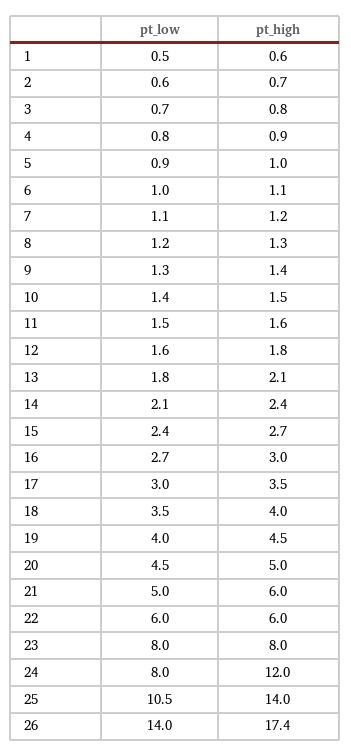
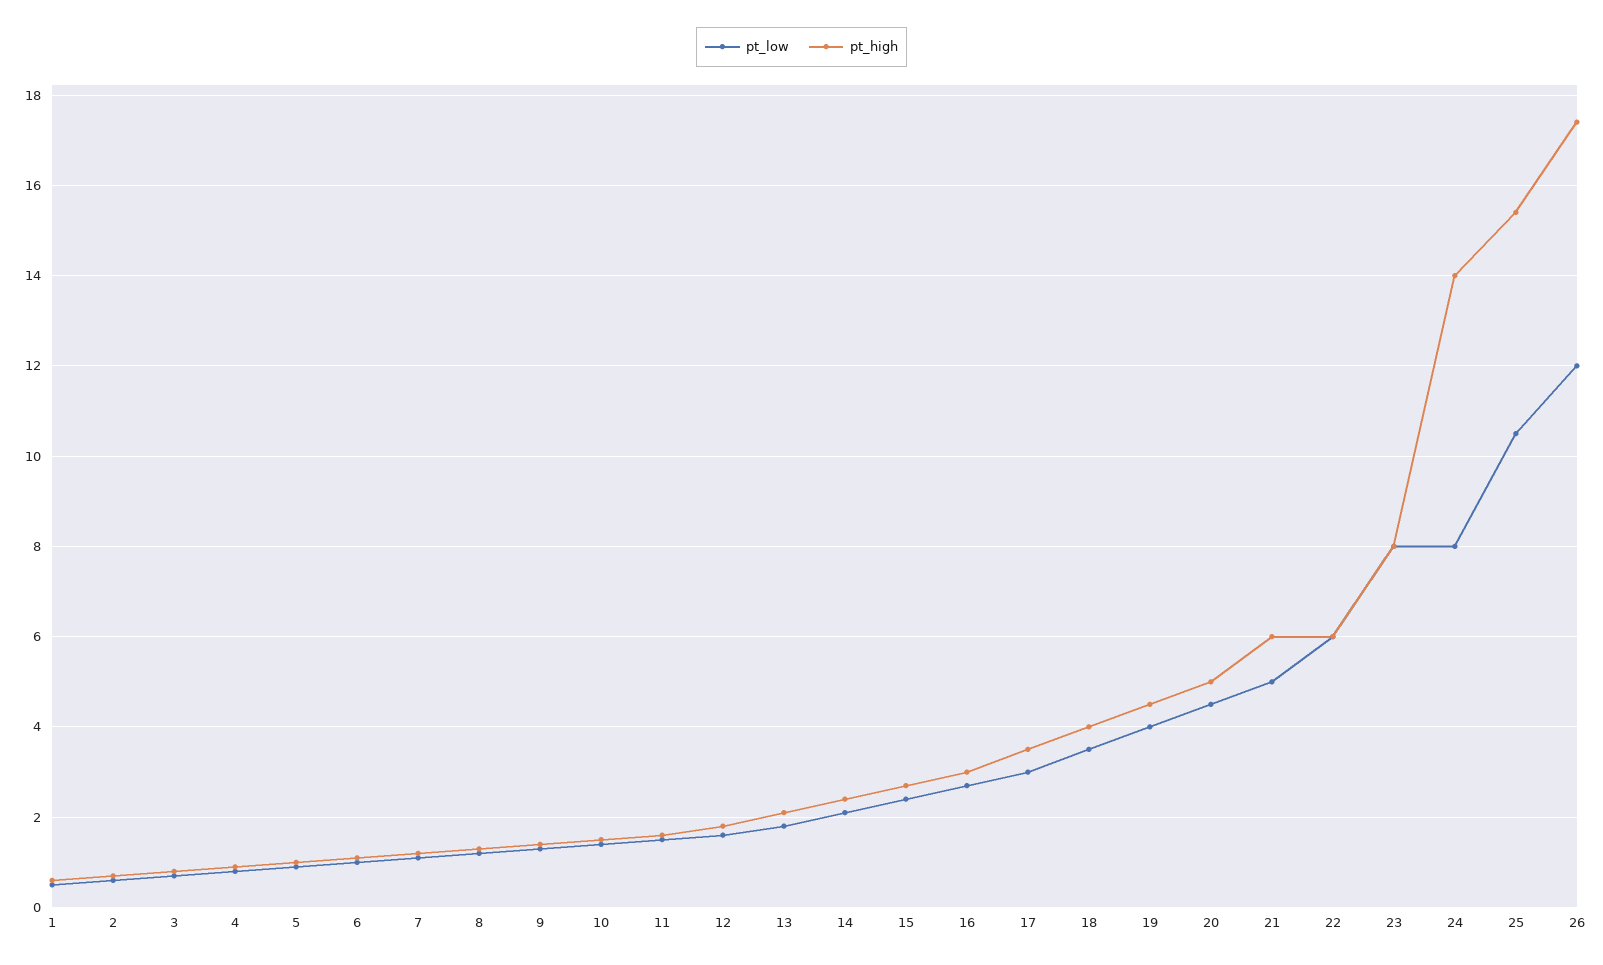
  {
    "pt_low": {
      "1": 0.5,
      "2": 0.6,
      "3": 0.7,
      "4": 0.8,
      "5": 0.9,
      "6": 1,
      "7": 1.1,
      "8": 1.2,
      "9": 1.3,
      "10": 1.4,
      "11": 1.5,
      "12": 1.6,
      "13": 1.8,
      "14": 2.1,
      "15": 2.4,
      "16": 2.7,
      "17": 3,
      "18": 3.5,
      "19": 4,
      "20": 4.5,
      "21": 5,
      "22": 6,
      "23": 8,
      "24": 8,
      "25": 10.5,
-     "26": 14
+     "26": 12
    },
    "pt_high": {
      "1": 0.6,
      "2": 0.7,
      "3": 0.8,
      "4": 0.9,
      "5": 1,
      "6": 1.1,
      "7": 1.2,
      "8": 1.3,
      "9": 1.4,
      "10": 1.5,
      "11": 1.6,
      "12": 1.8,
      "13": 2.1,
      "14": 2.4,
      "15": 2.7,
      "16": 3,
      "17": 3.5,
      "18": 4,
      "19": 4.5,
      "20": 5,
      "21": 6,
      "22": 6,
      "23": 8,
-     "24": 12,
+     "24": 14,
-     "25": 14,
+     "25": 15.5,
      "26": 17.4
    }
  }

